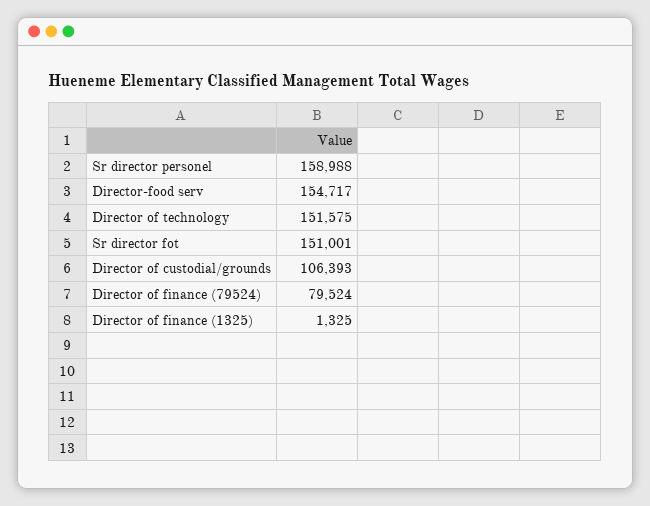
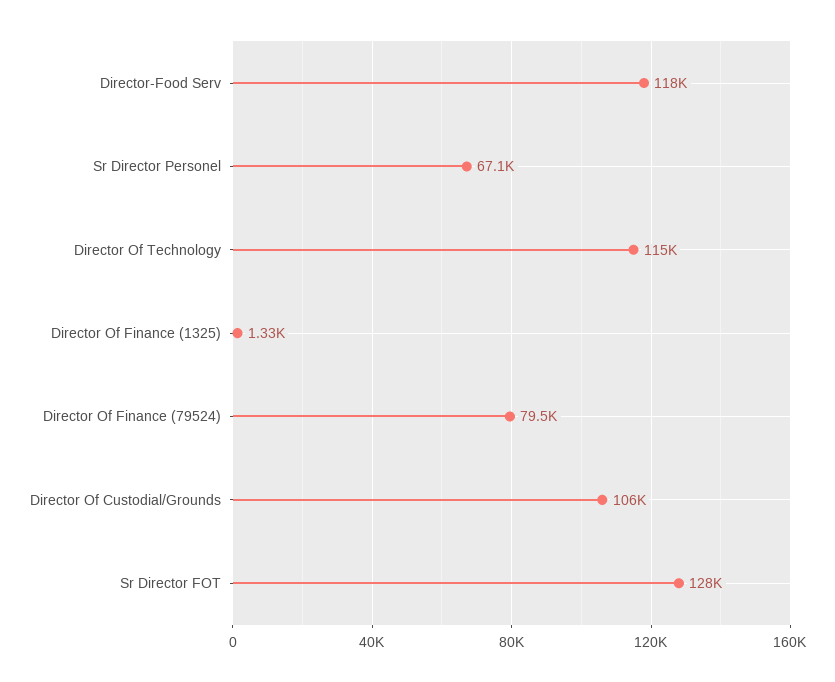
  {
-   "Sr director personel": 158988,
+   "Sr director personel": 67100,
-   "Director-food serv": 154717,
+   "Director-food serv": 118000,
-   "Director of technology": 151575,
+   "Director of technology": 115000,
-   "Sr director fot": 151001,
+   "Sr director fot": 128000,
    "Director of custodial/grounds": 106393,
    "Director of finance (79524)": 79524,
    "Director of finance (1325)": 1325
  }

